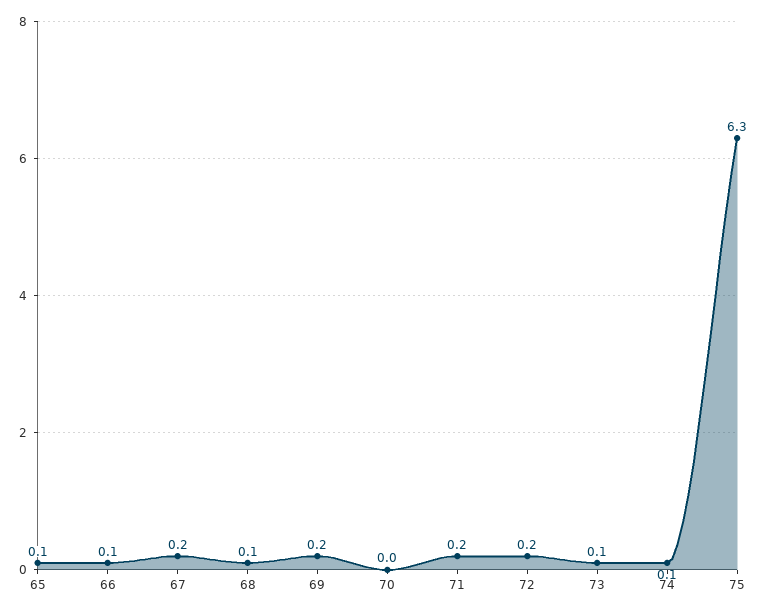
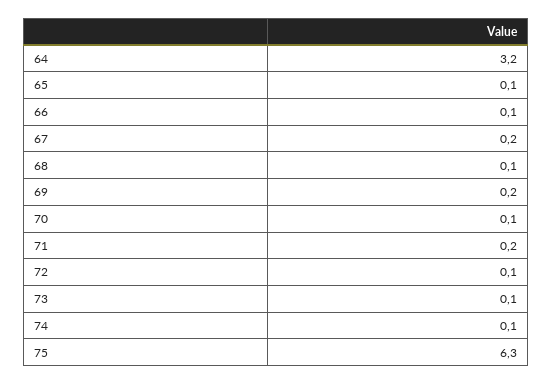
  {
    "65": 0.1,
    "66": 0.1,
    "67": 0.2,
    "68": 0.1,
    "69": 0.2,
-   "70": 0,
+   "70": 0.1,
    "71": 0.2,
-   "72": 0.2,
+   "72": 0.1,
    "73": 0.1,
    "74": 0.1,
-   "75": 6.3
+   "75": 6.3,
+   "64": 3.2
  }

